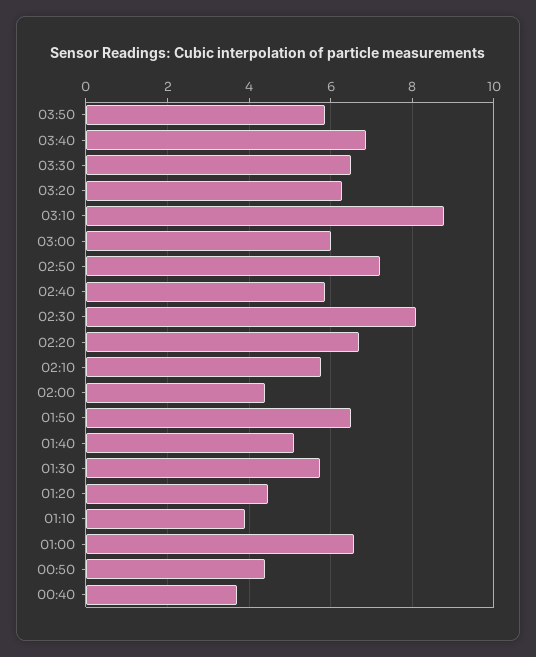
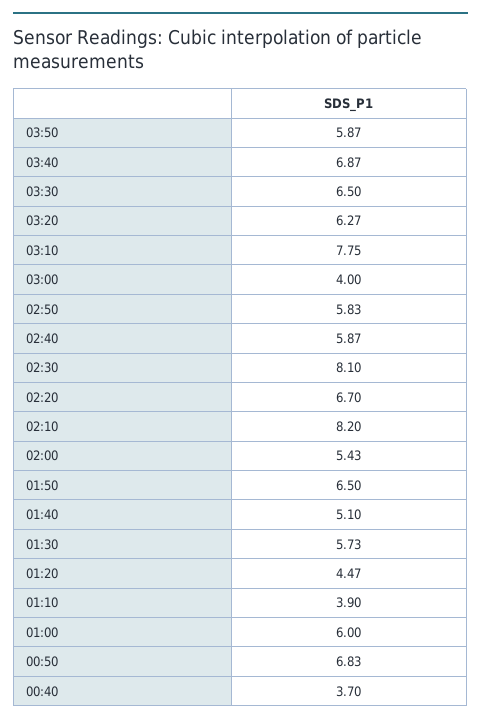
  {
    "03:50": 5.87,
    "03:40": 6.87,
    "03:30": 6.5,
    "03:20": 6.27,
-   "03:10": 8.8,
+   "03:10": 7.75,
-   "03:00": 6,
+   "03:00": 4,
-   "02:50": 7.2,
+   "02:50": 5.83,
    "02:40": 5.87,
    "02:30": 8.1,
    "02:20": 6.7,
-   "02:10": 5.8,
+   "02:10": 8.2,
-   "02:00": 4.4,
+   "02:00": 5.43,
    "01:50": 6.5,
    "01:40": 5.1,
    "01:30": 5.73,
    "01:20": 4.47,
    "01:10": 3.9,
-   "01:00": 6.6,
+   "01:00": 6,
-   "00:50": 4.4,
+   "00:50": 6.83,
    "00:40": 3.7
  }

